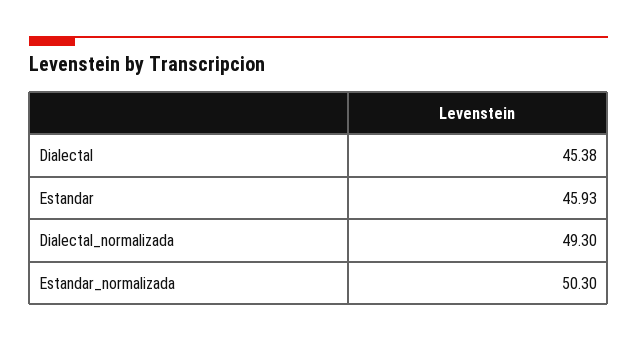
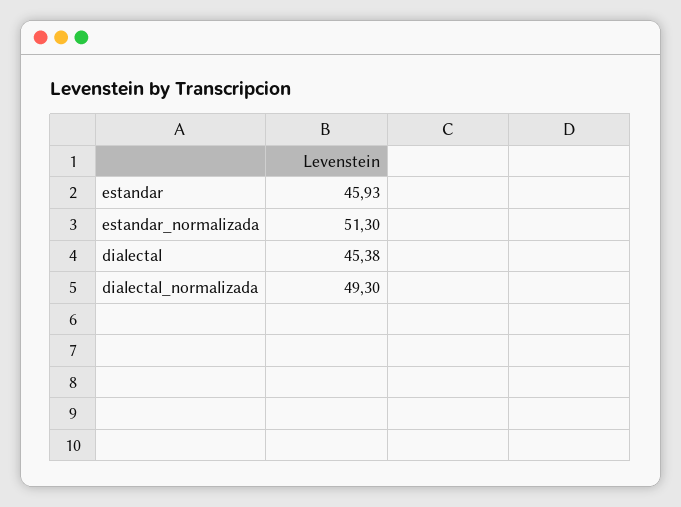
  {
    "Dialectal": 45.38,
    "Estandar": 45.93,
    "Dialectal_normalizada": 49.3,
-   "Estandar_normalizada": 50.3
+   "Estandar_normalizada": 51.3
  }

